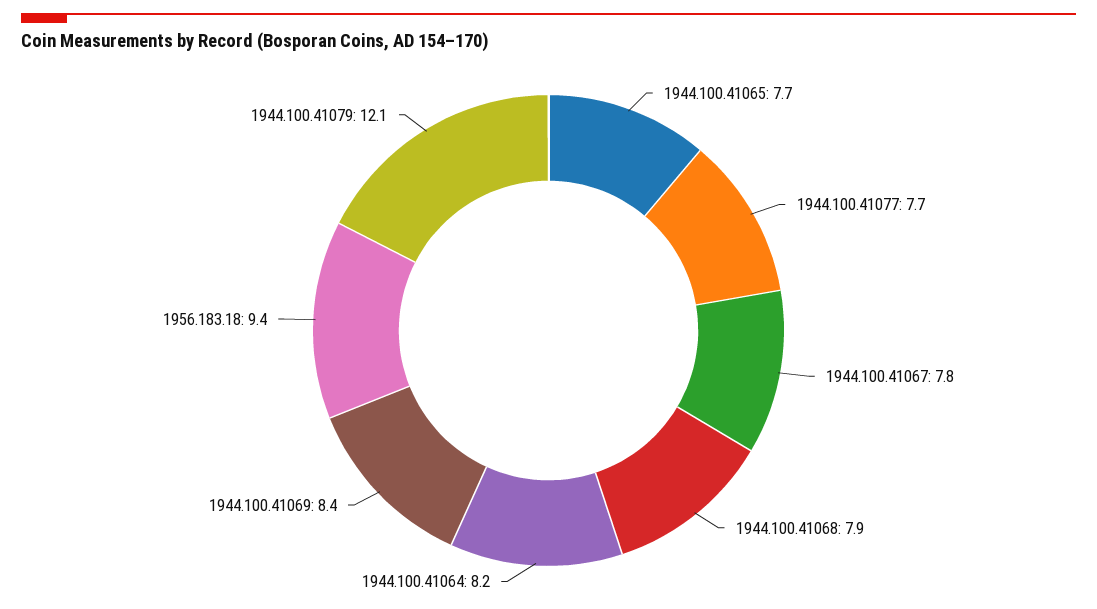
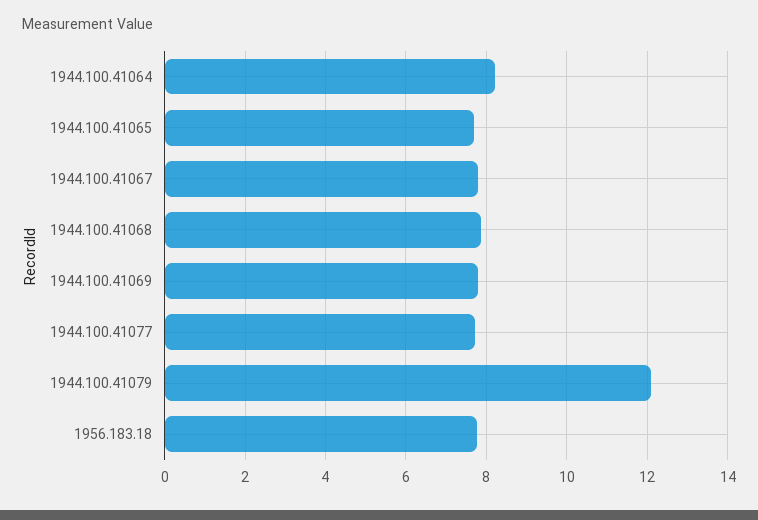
  {
    "1944.100.41065": 7.7,
    "1944.100.41077": 7.7,
    "1944.100.41067": 7.8,
    "1944.100.41068": 7.9,
    "1944.100.41064": 8.2,
-   "1944.100.41069": 8.4,
+   "1944.100.41069": 7.8,
-   "1956.183.18": 9.4,
+   "1956.183.18": 7.8,
    "1944.100.41079": 12.1
  }

